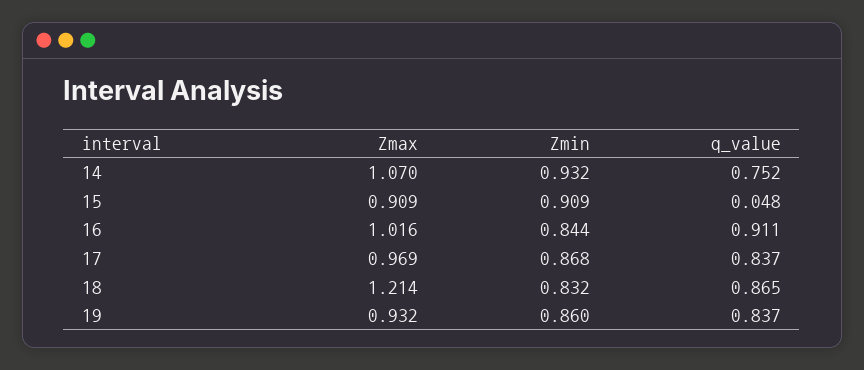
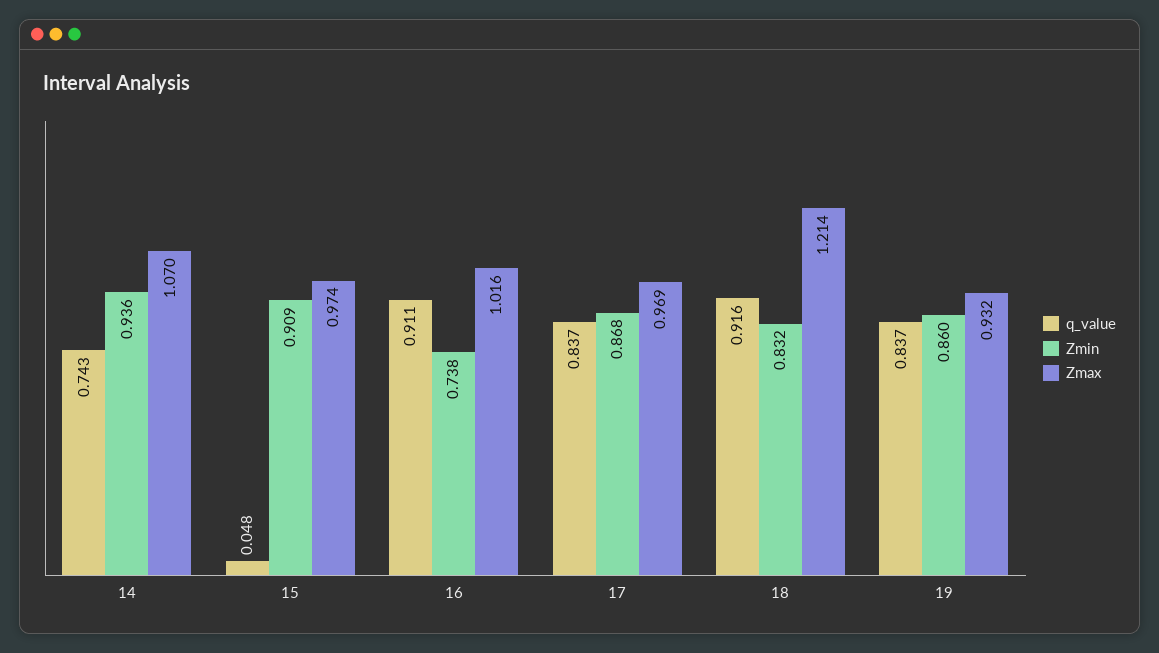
  {
    "Zmax": {
      "14": 1.07,
-     "15": 0.909,
+     "15": 0.974,
      "16": 1.016,
      "17": 0.969,
      "18": 1.214,
      "19": 0.932
    },
    "Zmin": {
-     "14": 0.932,
+     "14": 0.936,
      "15": 0.909,
-     "16": 0.844,
+     "16": 0.738,
      "17": 0.868,
      "18": 0.832,
      "19": 0.86
    },
    "q_value": {
-     "14": 0.752,
+     "14": 0.743,
      "15": 0.048,
      "16": 0.911,
      "17": 0.837,
-     "18": 0.865,
+     "18": 0.916,
      "19": 0.837
    }
  }

